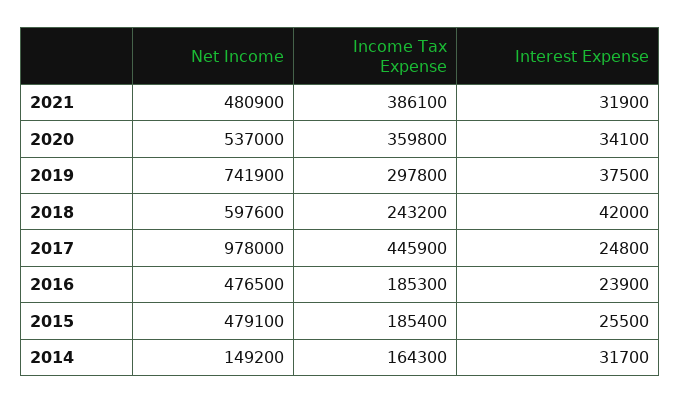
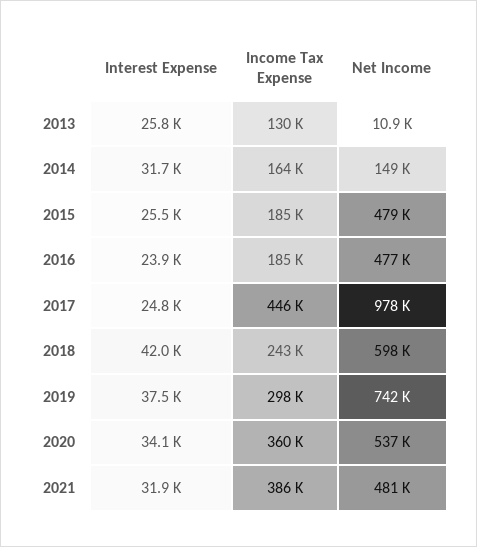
  {
    "Net Income": {
      "2021": 480900,
      "2020": 537000,
      "2019": 741900,
      "2018": 597600,
      "2017": 978000,
      "2016": 476500,
      "2015": 479100,
-     "2014": 149200
+     "2014": 149200,
+     "2013": 10900
    },
    "Income Tax Expense": {
      "2021": 386100,
      "2020": 359800,
      "2019": 297800,
      "2018": 243200,
      "2017": 445900,
      "2016": 185300,
      "2015": 185400,
-     "2014": 164300
+     "2014": 164300,
+     "2013": 130000
    },
    "Interest Expense": {
      "2021": 31900,
      "2020": 34100,
      "2019": 37500,
      "2018": 42000,
      "2017": 24800,
      "2016": 23900,
      "2015": 25500,
-     "2014": 31700
+     "2014": 31700,
+     "2013": 25800
    }
  }

